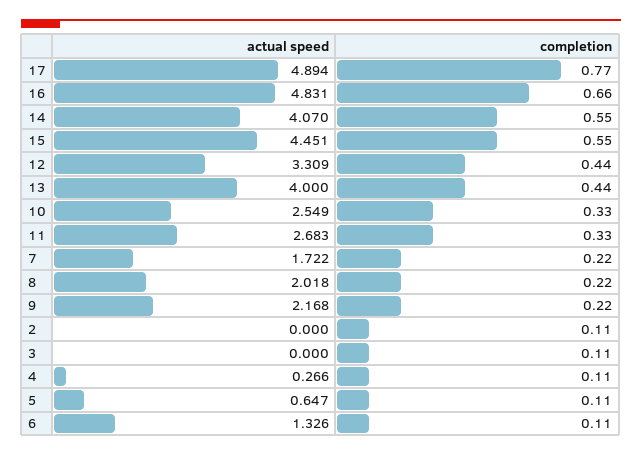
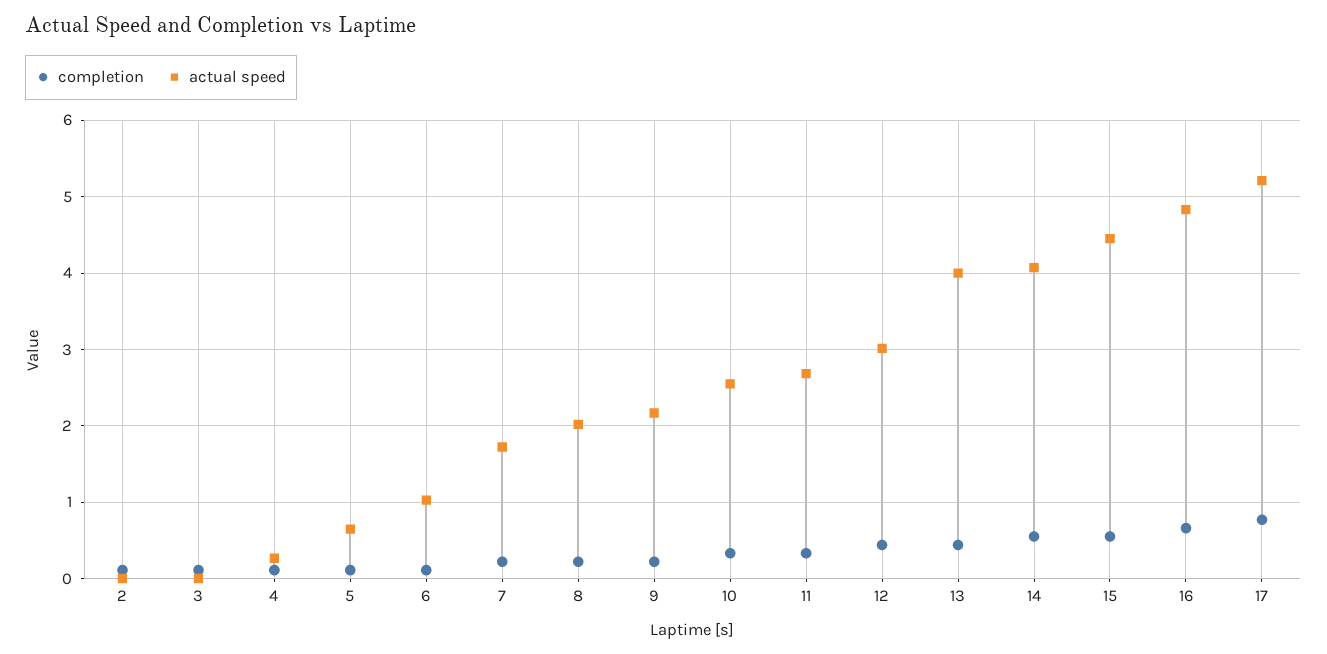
  {
    "actual speed": {
-     "17": 4.894,
+     "17": 5.2,
      "16": 4.831,
      "14": 4.07,
      "15": 4.451,
-     "12": 3.309,
+     "12": 3,
      "13": 4,
      "10": 2.549,
      "11": 2.683,
      "7": 1.722,
      "8": 2.018,
      "9": 2.168,
      "2": 0,
      "3": 0,
      "4": 0.266,
      "5": 0.647,
-     "6": 1.326
+     "6": 1
    },
    "completion": {
      "17": 0.77,
      "16": 0.66,
      "14": 0.55,
      "15": 0.55,
      "12": 0.44,
      "13": 0.44,
      "10": 0.33,
      "11": 0.33,
      "7": 0.22,
      "8": 0.22,
      "9": 0.22,
      "2": 0.11,
      "3": 0.11,
      "4": 0.11,
      "5": 0.11,
      "6": 0.11
    }
  }

